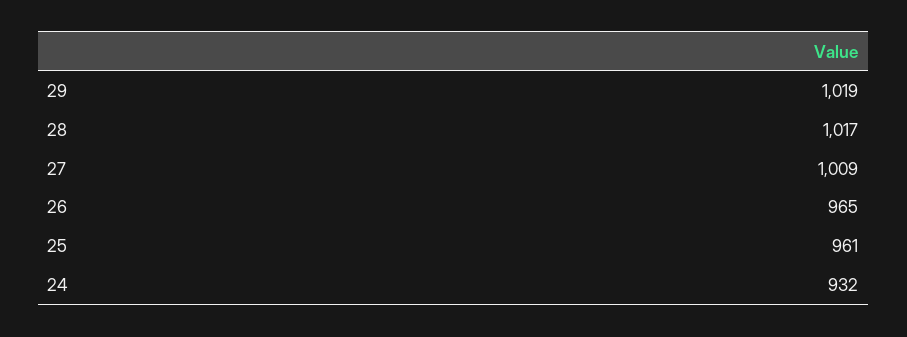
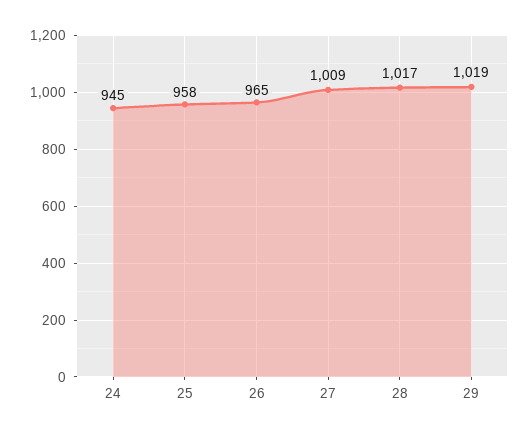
  {
    "29": 1019,
    "28": 1017,
    "27": 1009,
    "26": 965,
-   "25": 961,
+   "25": 958,
-   "24": 932
+   "24": 945
  }

